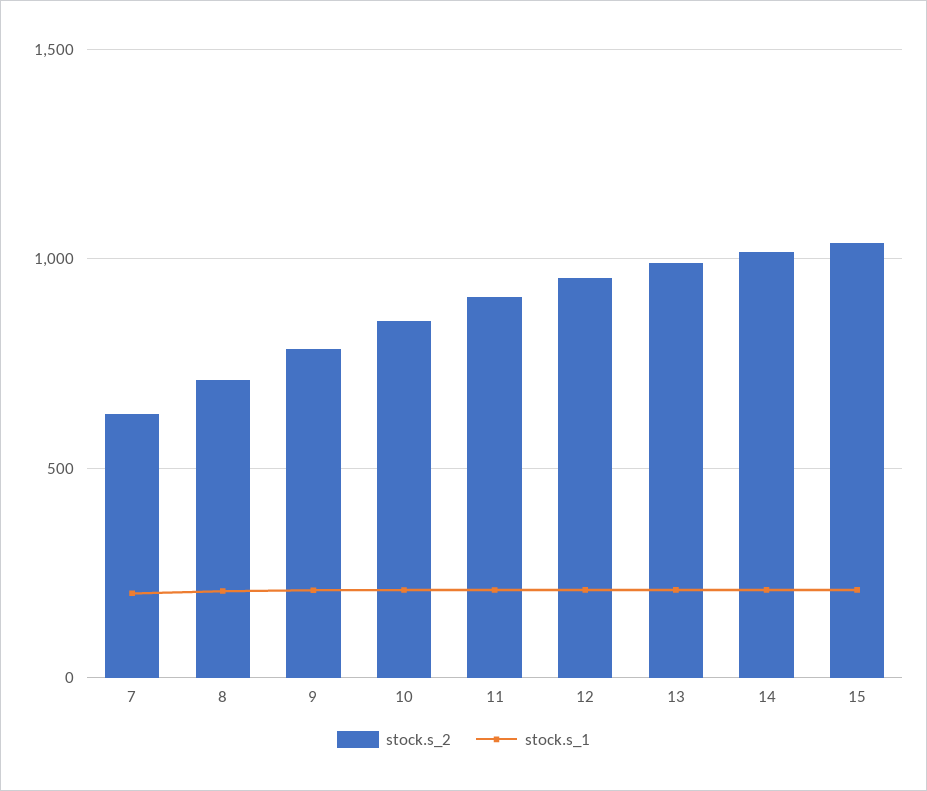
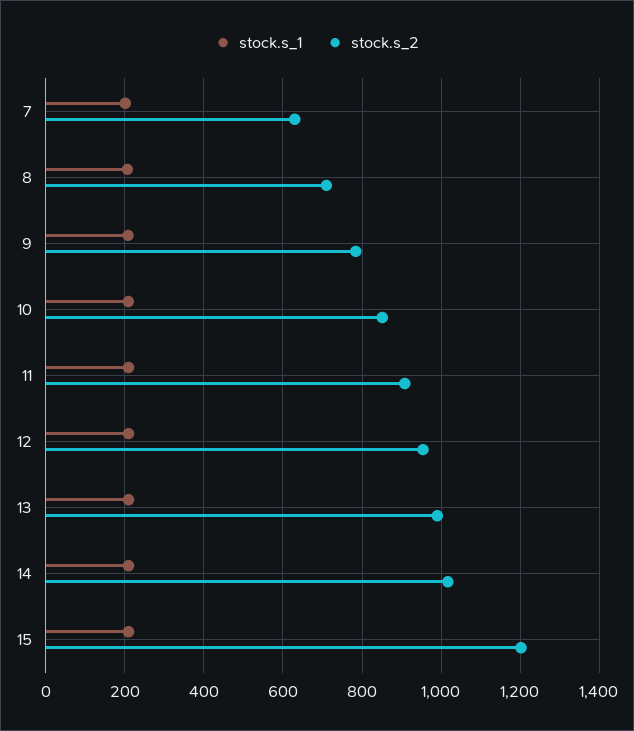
  {
    "stock.s_2": {
      "7": 640,
      "8": 720,
      "9": 780,
      "10": 860,
      "11": 900,
      "12": 960,
      "13": 1000,
      "14": 1020,
-     "15": 1050
+     "15": 1200
    },
    "stock.s_1": {
      "7": 200,
      "8": 200,
      "9": 200,
      "10": 200,
      "11": 200,
      "12": 200,
      "13": 200,
      "14": 200,
      "15": 200
    }
  }

